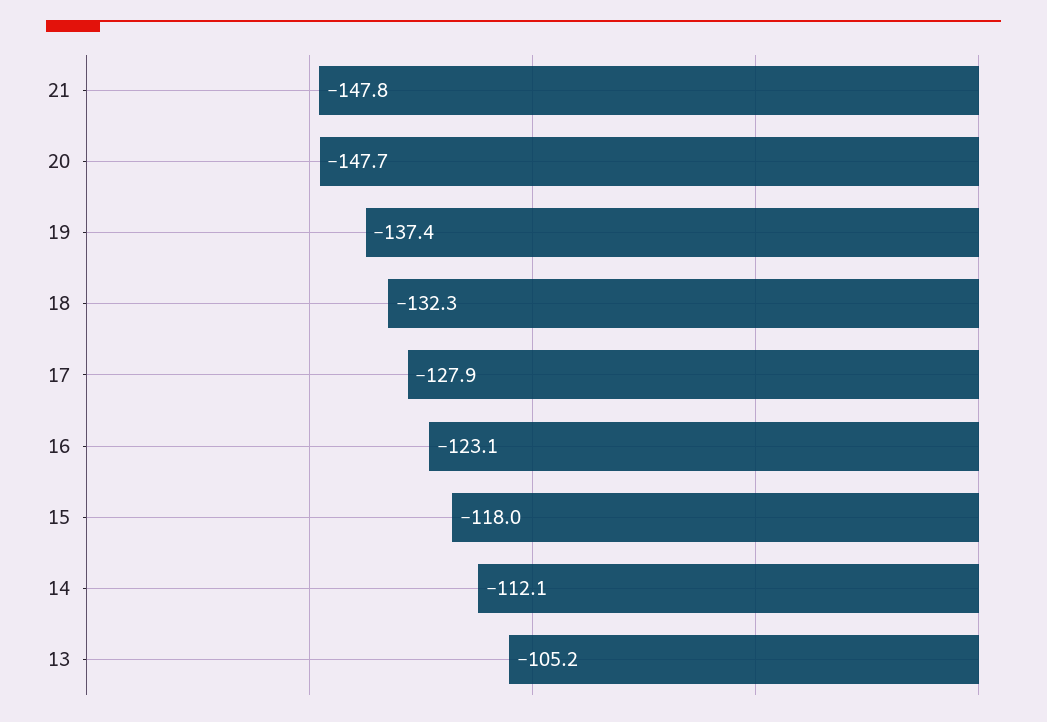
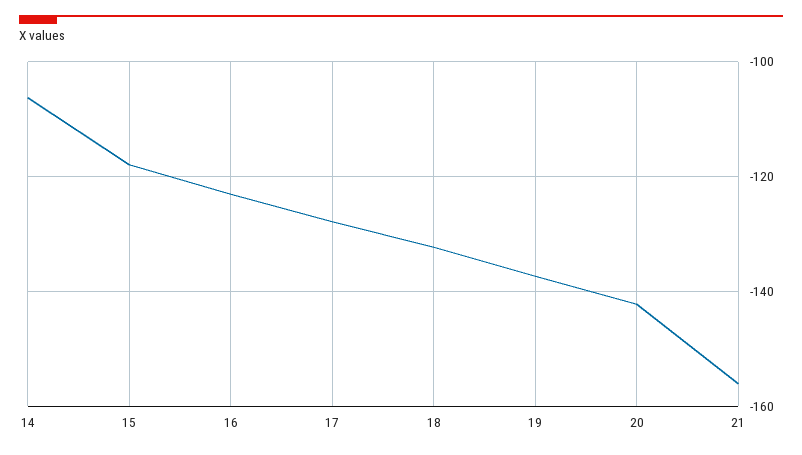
  {
-   "21": -147.8,
+   "21": -156,
-   "20": -147.7,
+   "20": -142,
    "19": -137.4,
    "18": -132.3,
    "17": -127.9,
    "16": -123.1,
    "15": -118,
-   "14": -112.1,
+   "14": -106
-   "13": -105.2
  }

